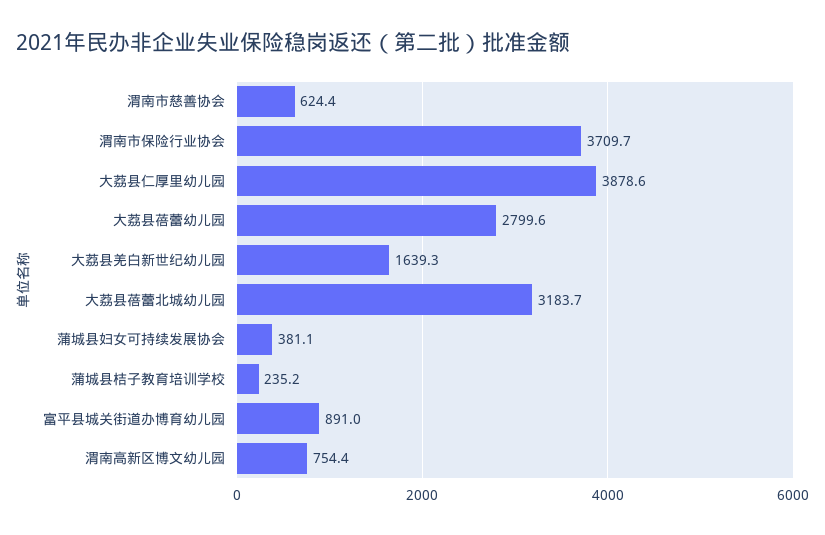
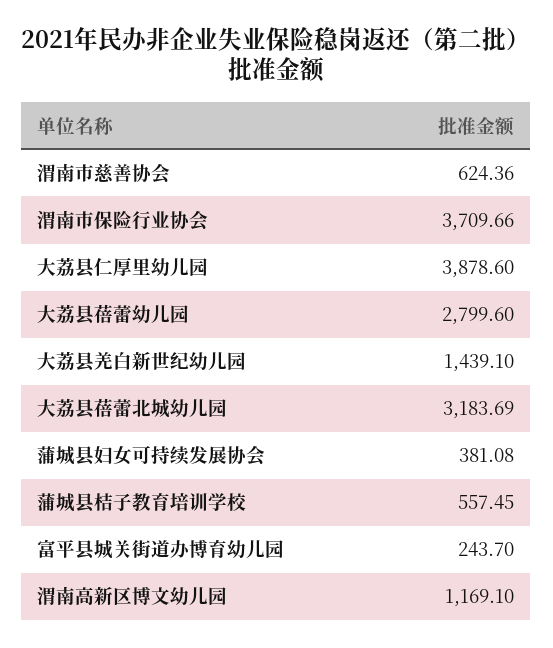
  {
    "渭南市慈善协会": 624.36,
    "渭南市保险行业协会": 3709.66,
    "大荔县仁厚里幼儿园": 3878.6,
    "大荔县蓓蕾幼儿园": 2799.6,
-   "大荔县羌白新世纪幼儿园": 1639.3,
+   "大荔县羌白新世纪幼儿园": 1439.1,
    "大荔县蓓蕾北城幼儿园": 3183.69,
    "蒲城县妇女可持续发展协会": 381.08,
-   "蒲城县桔子教育培训学校": 235.2,
+   "蒲城县桔子教育培训学校": 557.45,
-   "富平县城关街道办博育幼儿园": 891,
+   "富平县城关街道办博育幼儿园": 243.7,
-   "渭南高新区博文幼儿园": 754.4
+   "渭南高新区博文幼儿园": 1169.1
  }

